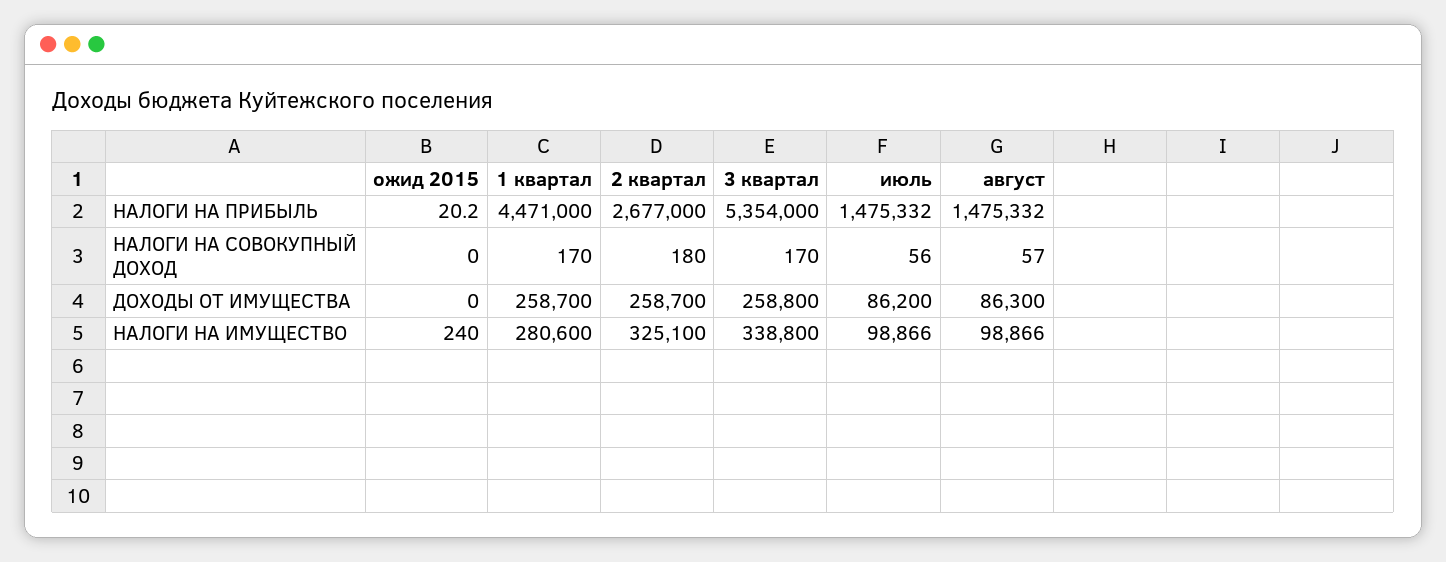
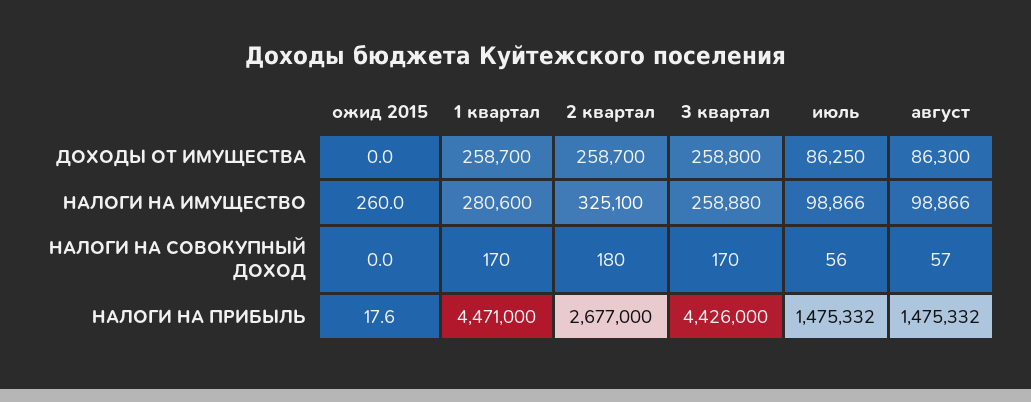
  {
    "ожид 2015": {
-     "НАЛОГИ НА ПРИБЫЛЬ": 20.2,
+     "НАЛОГИ НА ПРИБЫЛЬ": 17.6,
      "НАЛОГИ НА СОВОКУПНЫЙ ДОХОД": 0,
      "ДОХОДЫ ОТ ИМУЩЕСТВА": 0,
-     "НАЛОГИ НА ИМУЩЕСТВО": 240
+     "НАЛОГИ НА ИМУЩЕСТВО": 260
    },
    "1 квартал": {
      "НАЛОГИ НА ПРИБЫЛЬ": 4471000,
      "НАЛОГИ НА СОВОКУПНЫЙ ДОХОД": 170,
      "ДОХОДЫ ОТ ИМУЩЕСТВА": 258700,
      "НАЛОГИ НА ИМУЩЕСТВО": 280600
    },
    "2 квартал": {
      "НАЛОГИ НА ПРИБЫЛЬ": 2677000,
      "НАЛОГИ НА СОВОКУПНЫЙ ДОХОД": 180,
      "ДОХОДЫ ОТ ИМУЩЕСТВА": 258700,
      "НАЛОГИ НА ИМУЩЕСТВО": 325100
    },
    "3 квартал": {
-     "НАЛОГИ НА ПРИБЫЛЬ": 5354000,
+     "НАЛОГИ НА ПРИБЫЛЬ": 4426000,
      "НАЛОГИ НА СОВОКУПНЫЙ ДОХОД": 170,
      "ДОХОДЫ ОТ ИМУЩЕСТВА": 258800,
-     "НАЛОГИ НА ИМУЩЕСТВО": 338800
+     "НАЛОГИ НА ИМУЩЕСТВО": 258880
    },
    "июль": {
      "НАЛОГИ НА ПРИБЫЛЬ": 1475332,
      "НАЛОГИ НА СОВОКУПНЫЙ ДОХОД": 56,
-     "ДОХОДЫ ОТ ИМУЩЕСТВА": 86200,
+     "ДОХОДЫ ОТ ИМУЩЕСТВА": 86250,
      "НАЛОГИ НА ИМУЩЕСТВО": 98866
    },
    "август": {
      "НАЛОГИ НА ПРИБЫЛЬ": 1475332,
      "НАЛОГИ НА СОВОКУПНЫЙ ДОХОД": 57,
      "ДОХОДЫ ОТ ИМУЩЕСТВА": 86300,
      "НАЛОГИ НА ИМУЩЕСТВО": 98866
    }
  }

